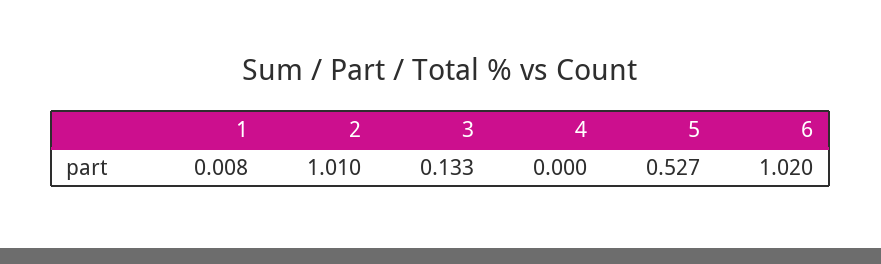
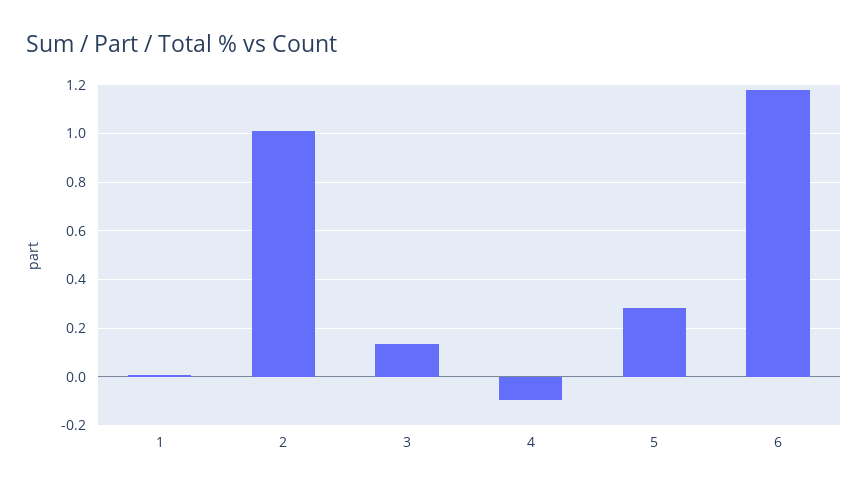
  {
    "1": 0.008,
    "2": 1.01,
    "3": 0.133,
-   "4": 0,
+   "4": -0.1,
-   "5": 0.527,
+   "5": 0.275,
-   "6": 1.02
+   "6": 1.175
  }

